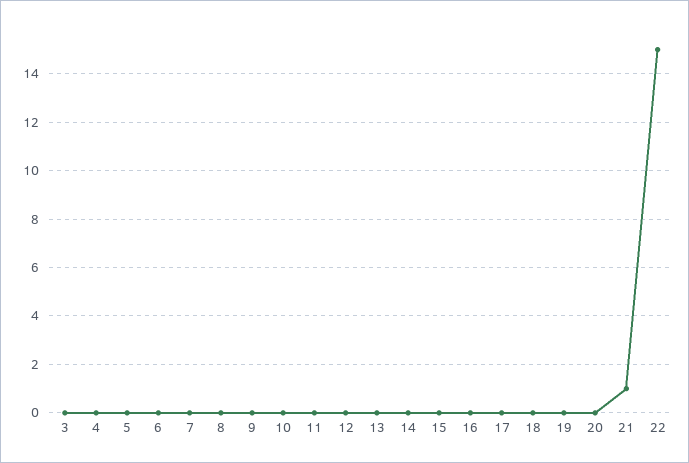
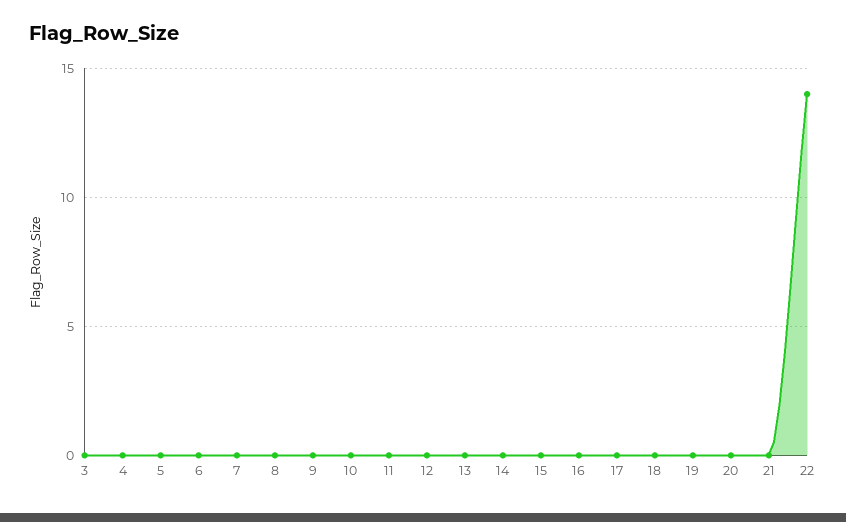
  {
    "3": 0,
    "4": 0,
    "5": 0,
    "6": 0,
    "7": 0,
    "8": 0,
    "9": 0,
    "10": 0,
    "11": 0,
    "12": 0,
    "13": 0,
    "14": 0,
    "15": 0,
    "16": 0,
    "17": 0,
    "18": 0,
    "19": 0,
    "20": 0,
-   "21": 1,
+   "21": 0,
-   "22": 15
+   "22": 14
  }

